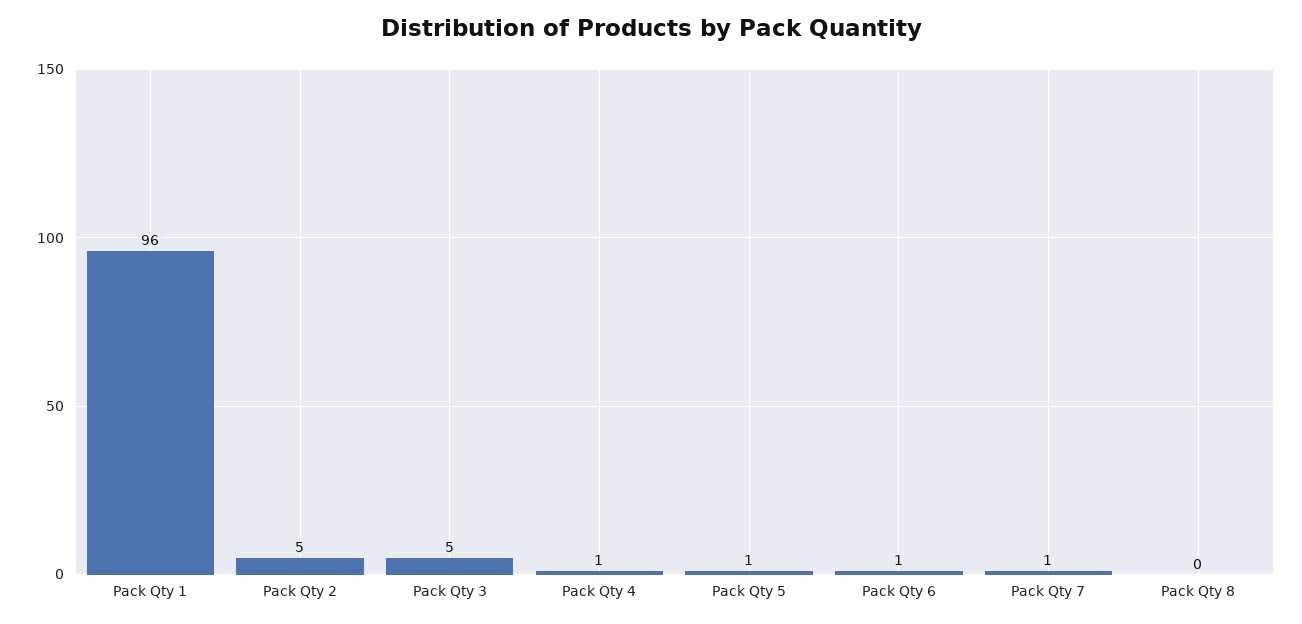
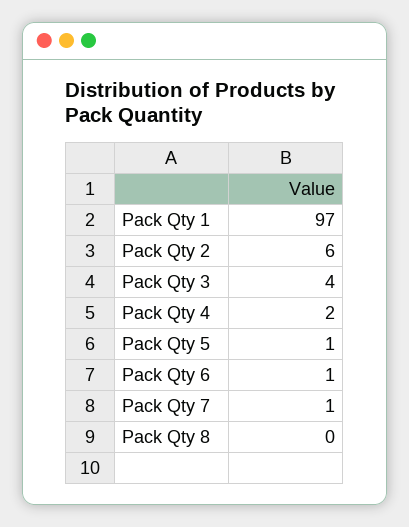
  {
-   "Pack Qty 1": 96,
+   "Pack Qty 1": 97,
-   "Pack Qty 2": 5,
+   "Pack Qty 2": 6,
-   "Pack Qty 3": 5,
+   "Pack Qty 3": 4,
-   "Pack Qty 4": 1,
+   "Pack Qty 4": 2,
    "Pack Qty 5": 1,
    "Pack Qty 6": 1,
    "Pack Qty 7": 1,
    "Pack Qty 8": 0
  }

